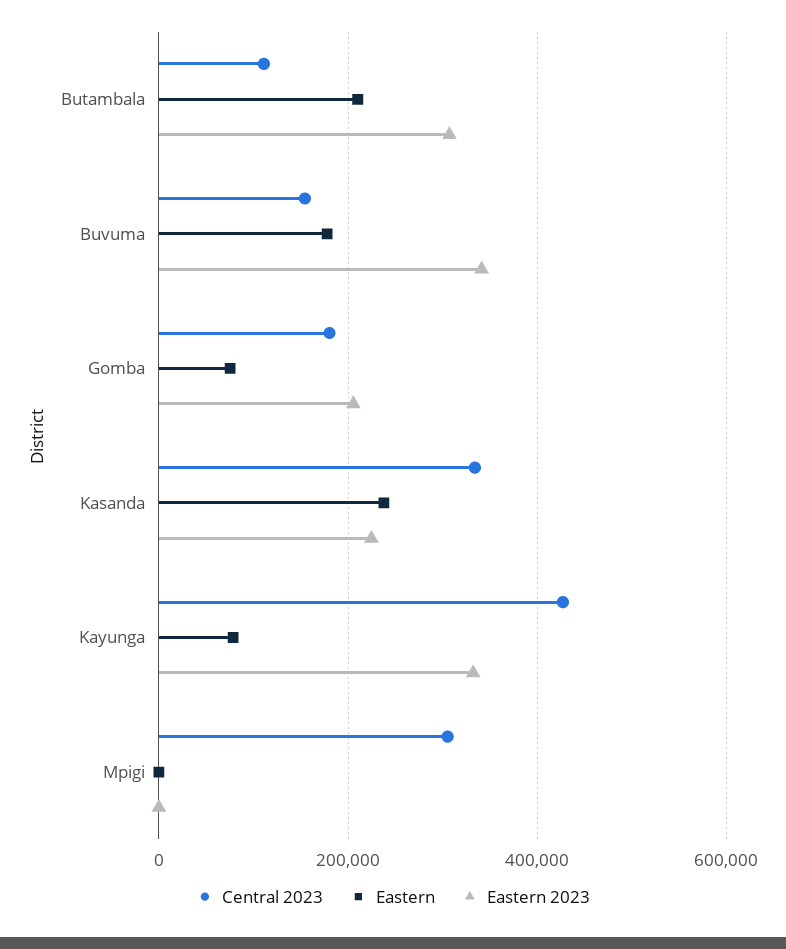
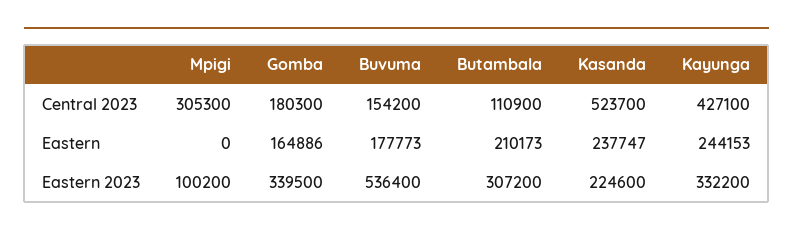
  {
    "Central 2023": {
      "Butambala": 110900,
      "Buvuma": 154200,
      "Gomba": 180300,
-     "Kasanda": 340000,
+     "Kasanda": 523700,
      "Kayunga": 427100,
      "Mpigi": 305300
    },
    "Eastern": {
      "Butambala": 210173,
      "Buvuma": 177773,
-     "Gomba": 80000,
+     "Gomba": 164886,
      "Kasanda": 237747,
-     "Kayunga": 80000,
+     "Kayunga": 244153,
      "Mpigi": 0
    },
    "Eastern 2023": {
      "Butambala": 307200,
-     "Buvuma": 340000,
+     "Buvuma": 536400,
-     "Gomba": 200000,
+     "Gomba": 339500,
      "Kasanda": 224600,
      "Kayunga": 332200,
-     "Mpigi": 0
+     "Mpigi": 100200
    }
  }

